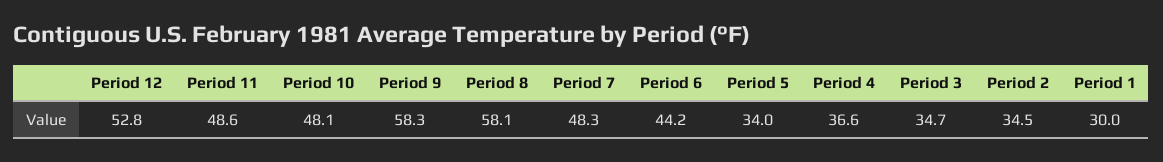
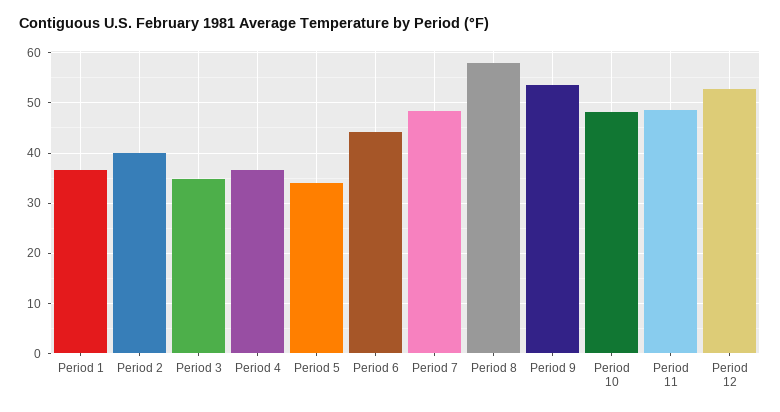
  {
    "Period 12": 52.8,
    "Period 11": 48.6,
    "Period 10": 48.1,
-   "Period 9": 58.3,
+   "Period 9": 54,
    "Period 8": 58.1,
    "Period 7": 48.3,
    "Period 6": 44.2,
    "Period 5": 34,
    "Period 4": 36.6,
    "Period 3": 34.7,
-   "Period 2": 34.5,
+   "Period 2": 40,
-   "Period 1": 30
+   "Period 1": 36
  }

